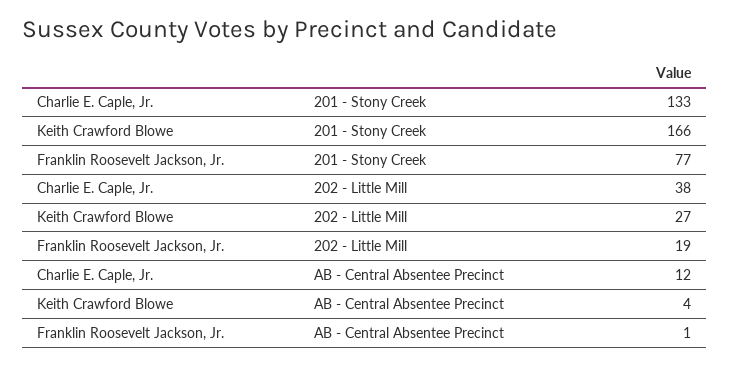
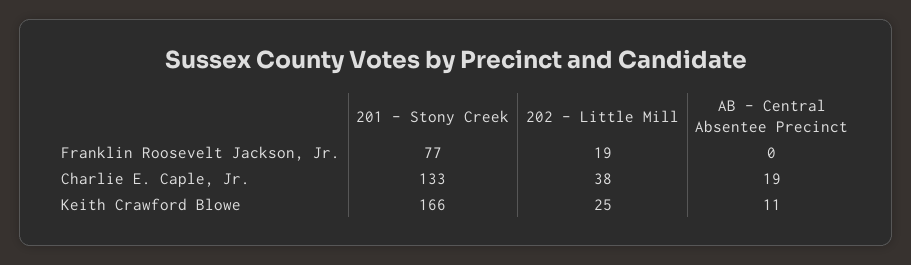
  {
    "Charlie E. Caple, Jr.": {
      "201 - Stony Creek": 133,
      "202 - Little Mill": 38,
-     "AB - Central Absentee Precinct": 12
+     "AB - Central Absentee Precinct": 19
    },
    "Keith Crawford Blowe": {
      "201 - Stony Creek": 166,
-     "202 - Little Mill": 27,
+     "202 - Little Mill": 25,
-     "AB - Central Absentee Precinct": 4
+     "AB - Central Absentee Precinct": 11
    },
    "Franklin Roosevelt Jackson, Jr.": {
      "201 - Stony Creek": 77,
      "202 - Little Mill": 19,
-     "AB - Central Absentee Precinct": 1
+     "AB - Central Absentee Precinct": 0
    }
  }

